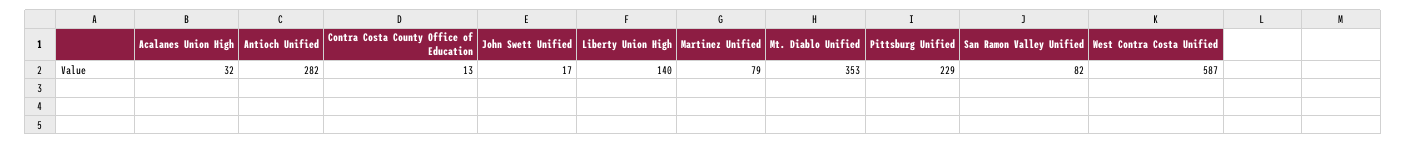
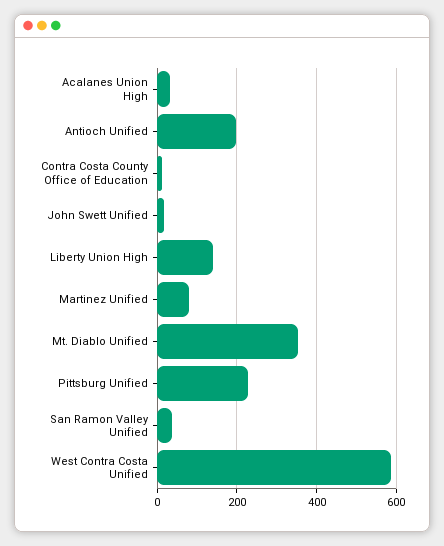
  {
    "Acalanes Union High": 32,
-   "Antioch Unified": 282,
+   "Antioch Unified": 200,
    "Contra Costa County Office of Education": 13,
    "John Swett Unified": 17,
    "Liberty Union High": 140,
    "Martinez Unified": 79,
    "Mt. Diablo Unified": 353,
    "Pittsburg Unified": 229,
-   "San Ramon Valley Unified": 82,
+   "San Ramon Valley Unified": 40,
    "West Contra Costa Unified": 587
  }

